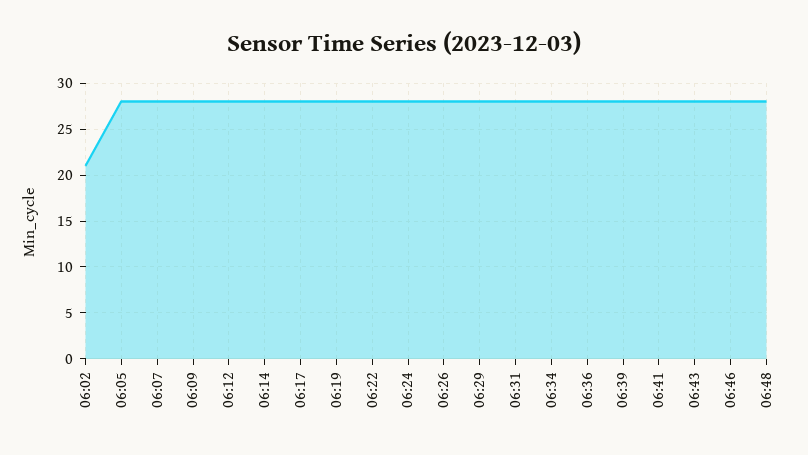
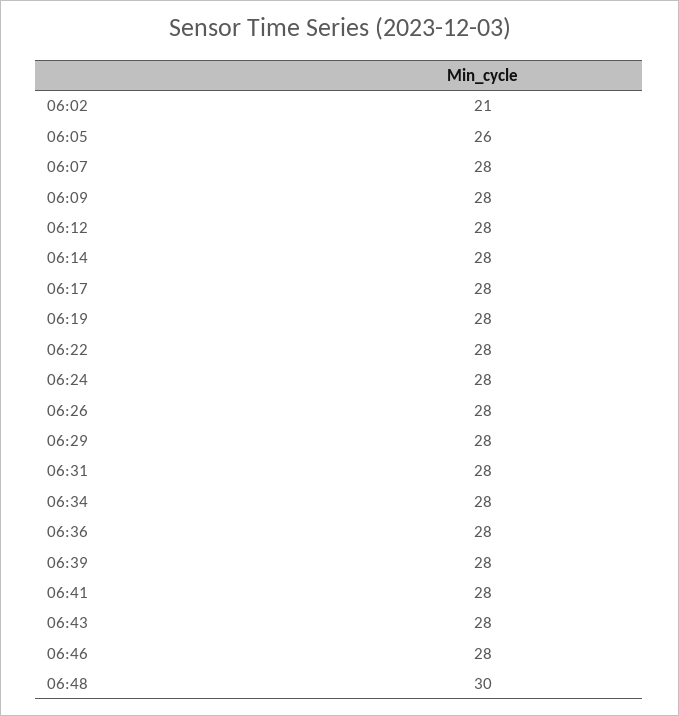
  {
    "06:02": 21,
-   "06:05": 28,
+   "06:05": 26,
    "06:07": 28,
    "06:09": 28,
    "06:12": 28,
    "06:14": 28,
    "06:17": 28,
    "06:19": 28,
    "06:22": 28,
    "06:24": 28,
    "06:26": 28,
    "06:29": 28,
    "06:31": 28,
    "06:34": 28,
    "06:36": 28,
    "06:39": 28,
    "06:41": 28,
    "06:43": 28,
    "06:46": 28,
-   "06:48": 28
+   "06:48": 30
  }

